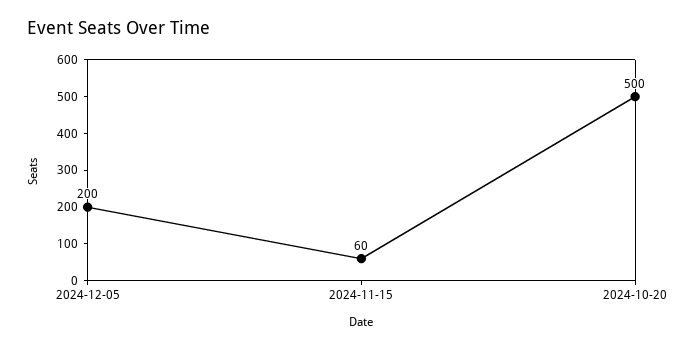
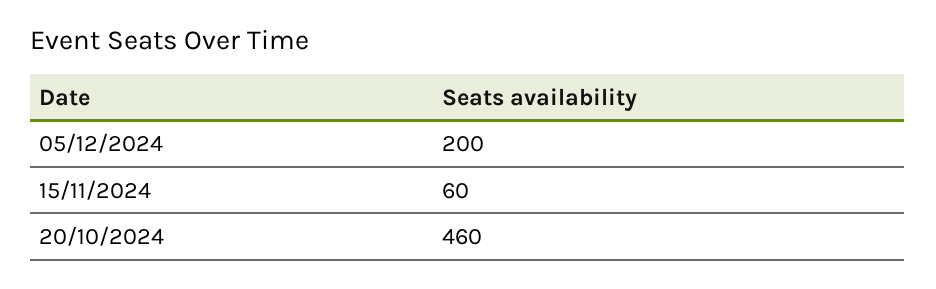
  {
    "2024-12-05": 200,
    "2024-11-15": 60,
-   "2024-10-20": 500
+   "2024-10-20": 460
  }

